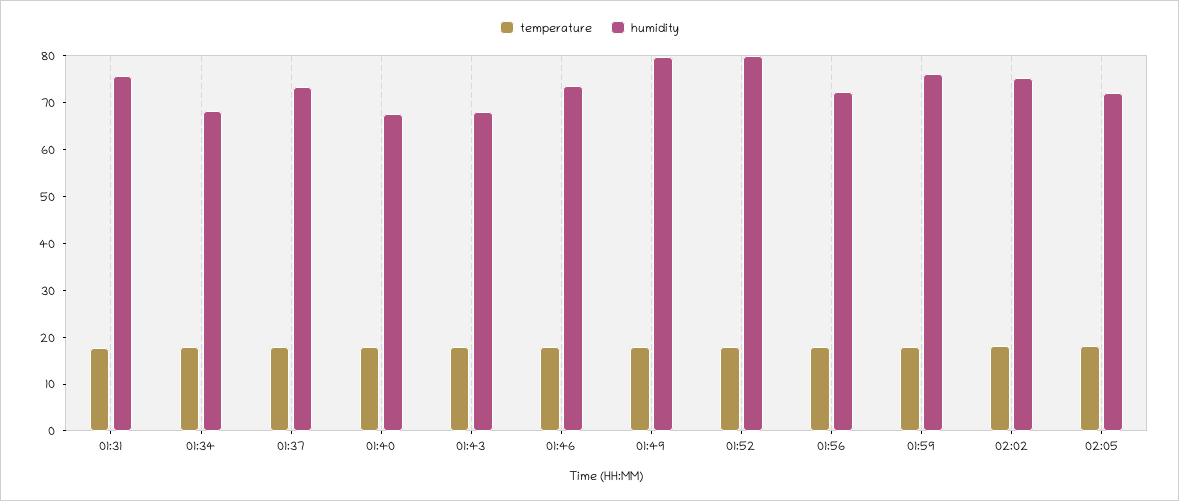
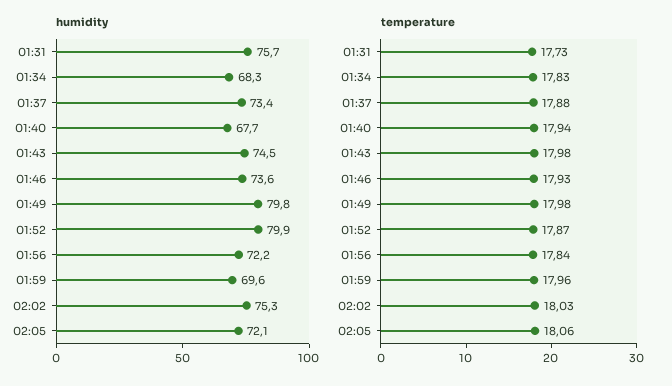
  {
    "temperature": {
      "01:31": 17.73,
      "01:34": 17.83,
      "01:37": 17.88,
      "01:40": 17.94,
      "01:43": 17.98,
      "01:46": 17.93,
      "01:49": 17.98,
      "01:52": 17.87,
      "01:56": 17.84,
      "01:59": 17.96,
      "02:02": 18.03,
      "02:05": 18.06
    },
    "humidity": {
      "01:31": 75.7,
      "01:34": 68.3,
      "01:37": 73.4,
      "01:40": 67.7,
-     "01:43": 68,
+     "01:43": 74.5,
      "01:46": 73.6,
      "01:49": 79.8,
      "01:52": 79.9,
      "01:56": 72.2,
-     "01:59": 76,
+     "01:59": 69.6,
      "02:02": 75.3,
      "02:05": 72.1
    }
  }

